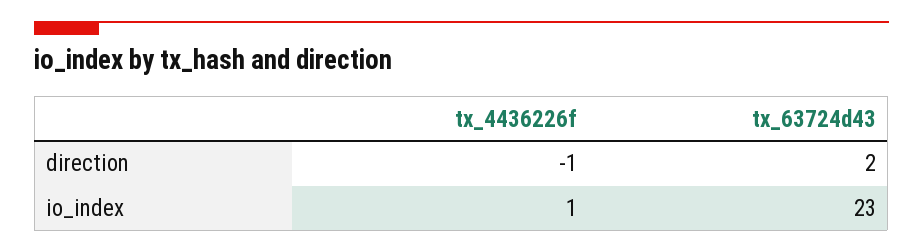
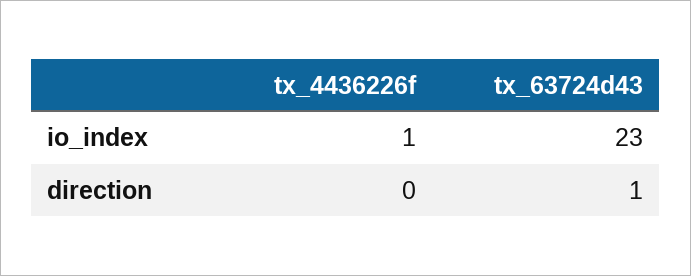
  {
    "tx_4436226f": {
-     "direction": -1,
+     "direction": 0,
      "io_index": 1
    },
    "tx_63724d43": {
-     "direction": 2,
+     "direction": 1,
      "io_index": 23
    }
  }

